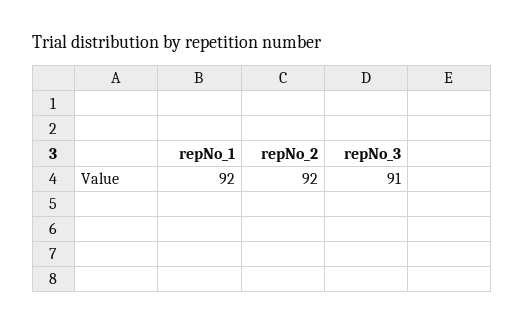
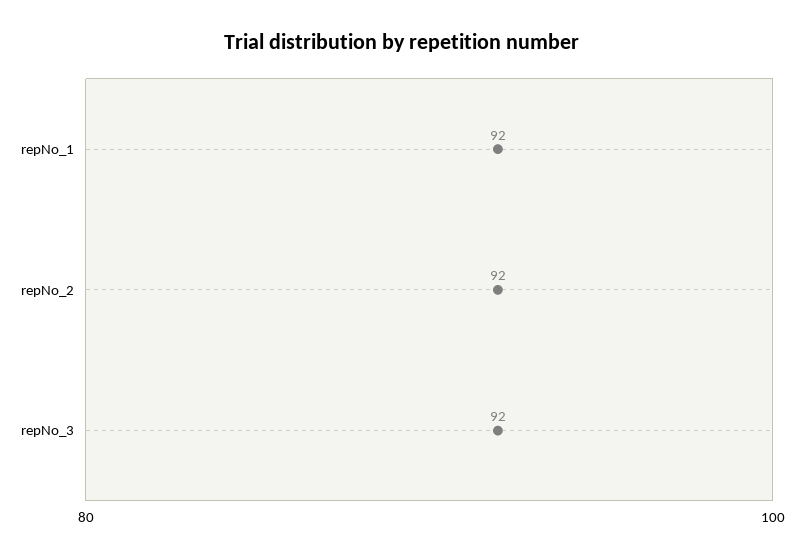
  {
    "repNo_1": 92,
    "repNo_2": 92,
-   "repNo_3": 91
+   "repNo_3": 92
  }

